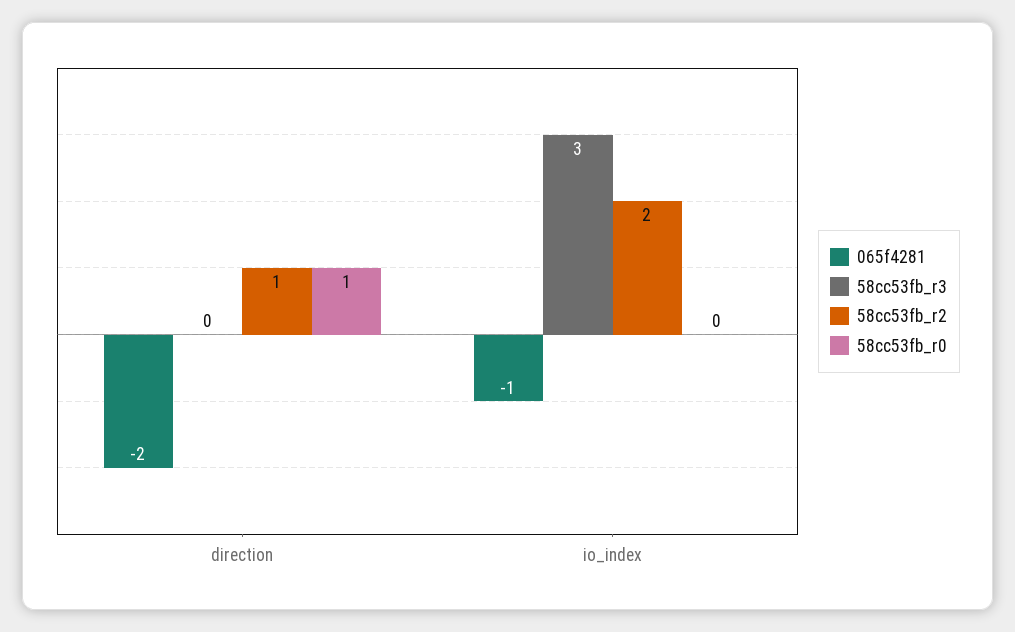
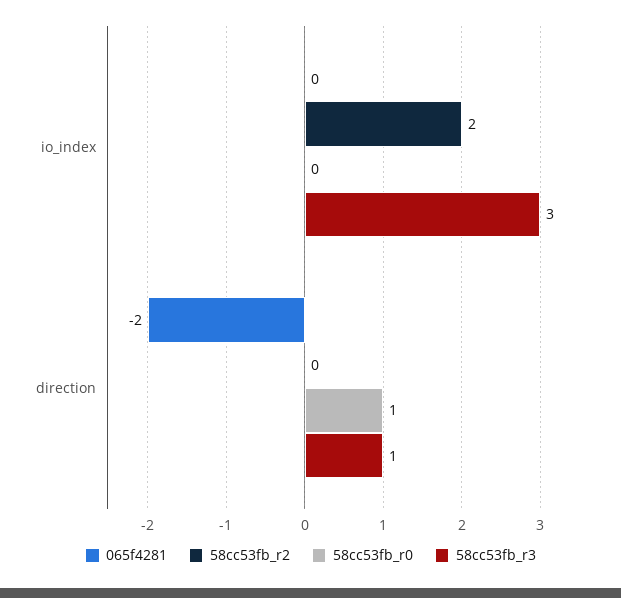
  {
    "065f4281": {
      "direction": -2,
-     "io_index": -1
+     "io_index": 0
    },
    "58cc53fb_r3": {
-     "direction": 0,
+     "direction": 1,
      "io_index": 3
    },
    "58cc53fb_r2": {
-     "direction": 1,
+     "direction": 0,
      "io_index": 2
    },
    "58cc53fb_r0": {
      "direction": 1,
      "io_index": 0
    }
  }

